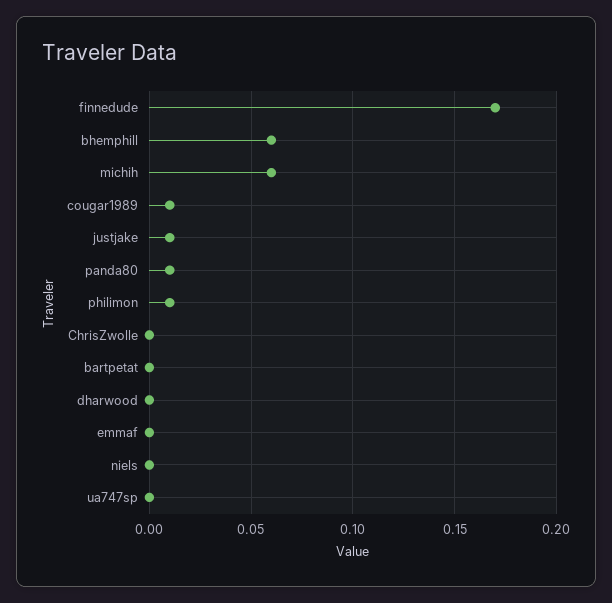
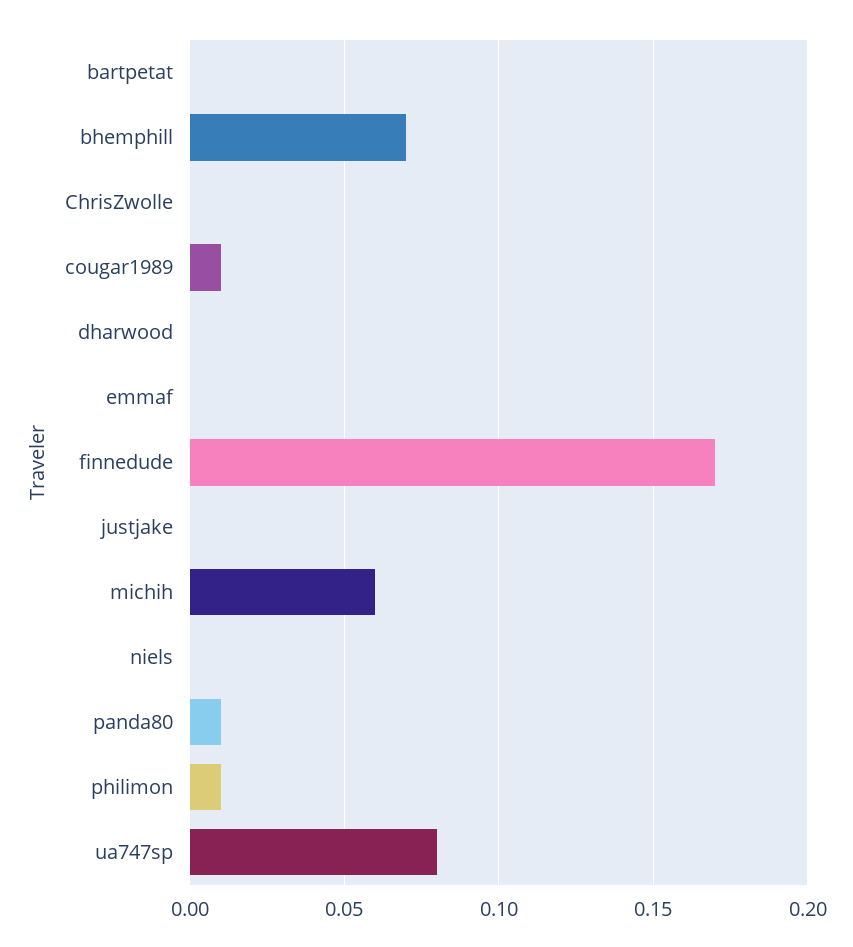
  {
    "finnedude": 0.17,
-   "bhemphill": 0.06,
+   "bhemphill": 0.07,
    "michih": 0.06,
    "cougar1989": 0.01,
-   "justjake": 0.01,
+   "justjake": 0,
    "panda80": 0.01,
    "philimon": 0.01,
    "ChrisZwolle": 0,
    "bartpetat": 0,
    "dharwood": 0,
    "emmaf": 0,
    "niels": 0,
-   "ua747sp": 0
+   "ua747sp": 0.08
  }

